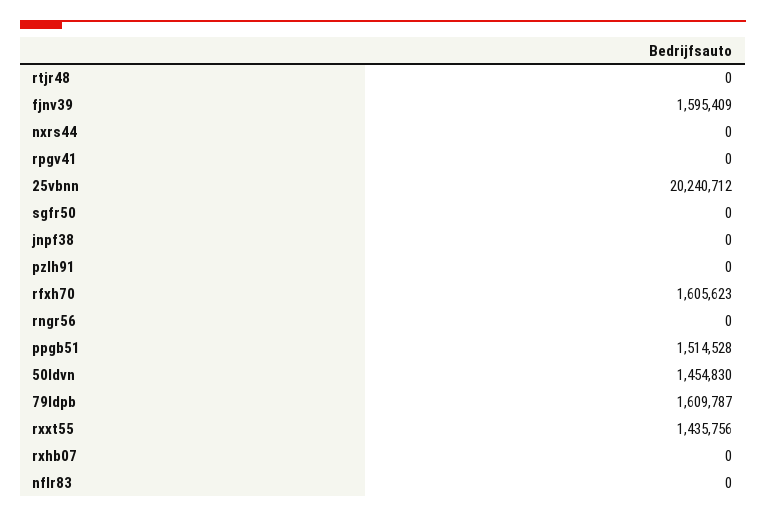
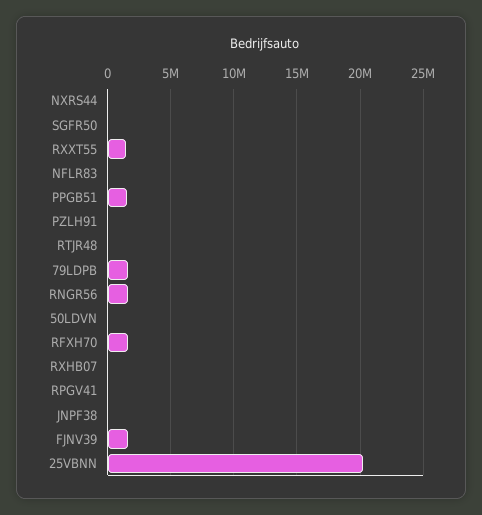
  {
    "rtjr48": 0,
    "fjnv39": 1595409,
    "nxrs44": 0,
    "rpgv41": 0,
    "25vbnn": 20240712,
    "sgfr50": 0,
    "jnpf38": 0,
    "pzlh91": 0,
    "rfxh70": 1605623,
-   "rngr56": 0,
+   "rngr56": 1500000,
    "ppgb51": 1514528,
-   "50ldvn": 1454830,
+   "50ldvn": 0,
    "79ldpb": 1609787,
    "rxxt55": 1435756,
    "rxhb07": 0,
    "nflr83": 0
  }

